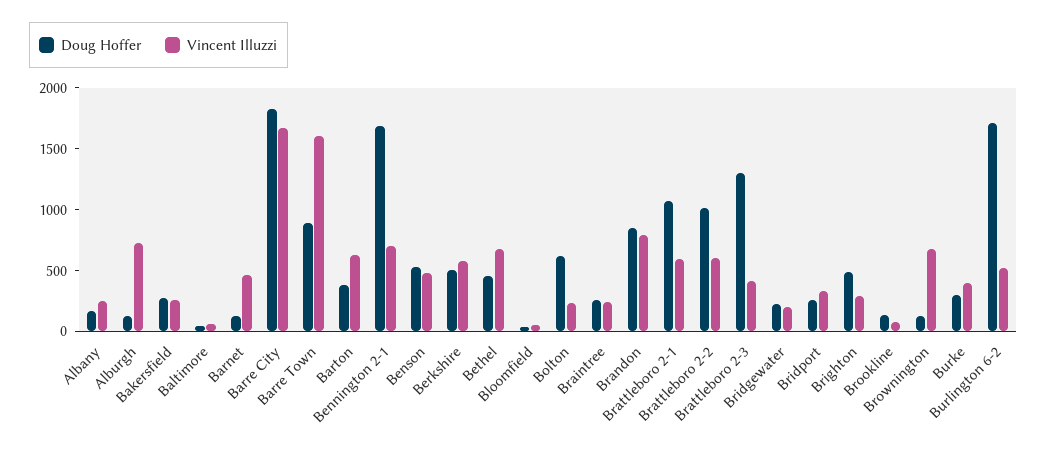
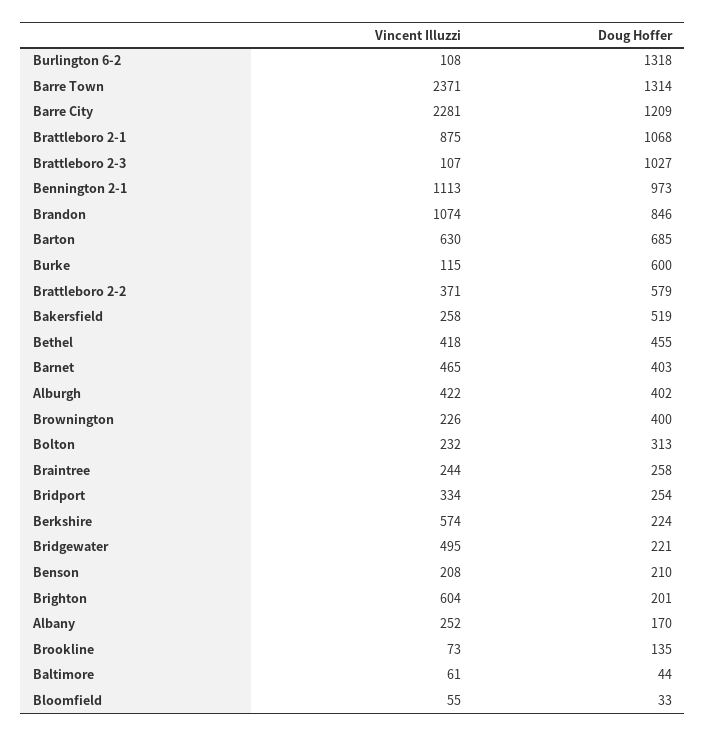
  {
    "Doug Hoffer": {
      "Albany": 170,
-     "Alburgh": 100,
+     "Alburgh": 402,
-     "Bakersfield": 300,
+     "Bakersfield": 519,
      "Baltimore": 44,
-     "Barnet": 100,
+     "Barnet": 403,
-     "Barre City": 1800,
+     "Barre City": 1209,
-     "Barre Town": 900,
+     "Barre Town": 1314,
-     "Barton": 400,
+     "Barton": 685,
-     "Bennington 2-1": 1700,
+     "Bennington 2-1": 973,
-     "Benson": 500,
+     "Benson": 210,
-     "Berkshire": 500,
+     "Berkshire": 224,
      "Bethel": 455,
      "Bloomfield": 33,
-     "Bolton": 600,
+     "Bolton": 313,
      "Braintree": 258,
      "Brandon": 846,
      "Brattleboro 2-1": 1068,
-     "Brattleboro 2-2": 1000,
+     "Brattleboro 2-2": 579,
-     "Brattleboro 2-3": 1300,
+     "Brattleboro 2-3": 1027,
      "Bridgewater": 221,
      "Bridport": 254,
-     "Brighton": 500,
+     "Brighton": 201,
      "Brookline": 135,
-     "Brownington": 100,
+     "Brownington": 400,
-     "Burke": 300,
+     "Burke": 600,
-     "Burlington 6-2": 1700
+     "Burlington 6-2": 1318
    },
    "Vincent Illuzzi": {
      "Albany": 252,
-     "Alburgh": 700,
+     "Alburgh": 422,
      "Bakersfield": 258,
      "Baltimore": 61,
      "Barnet": 465,
-     "Barre City": 1700,
+     "Barre City": 2281,
-     "Barre Town": 1600,
+     "Barre Town": 2371,
      "Barton": 630,
-     "Bennington 2-1": 700,
+     "Bennington 2-1": 1113,
-     "Benson": 500,
+     "Benson": 208,
      "Berkshire": 574,
-     "Bethel": 700,
+     "Bethel": 418,
      "Bloomfield": 55,
      "Bolton": 232,
      "Braintree": 244,
-     "Brandon": 800,
+     "Brandon": 1074,
-     "Brattleboro 2-1": 600,
+     "Brattleboro 2-1": 875,
-     "Brattleboro 2-2": 600,
+     "Brattleboro 2-2": 371,
-     "Brattleboro 2-3": 400,
+     "Brattleboro 2-3": 107,
-     "Bridgewater": 200,
+     "Bridgewater": 495,
      "Bridport": 334,
-     "Brighton": 300,
+     "Brighton": 604,
      "Brookline": 73,
-     "Brownington": 700,
+     "Brownington": 226,
-     "Burke": 400,
+     "Burke": 115,
-     "Burlington 6-2": 500
+     "Burlington 6-2": 108
    }
  }

